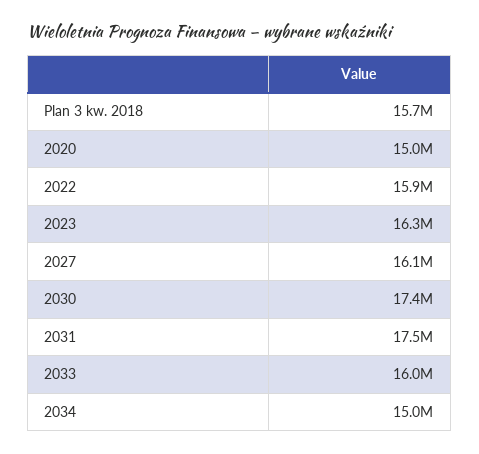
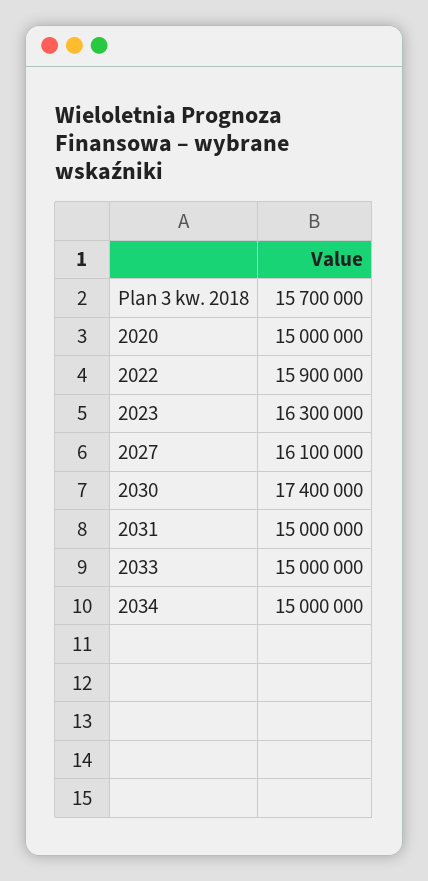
  {
    "Plan 3 kw. 2018": 15700000,
    "2020": 15000000,
    "2022": 15900000,
    "2023": 16300000,
    "2027": 16100000,
    "2030": 17400000,
-   "2031": 17500000,
+   "2031": 15000000,
-   "2033": 16000000,
+   "2033": 15000000,
    "2034": 15000000
  }

